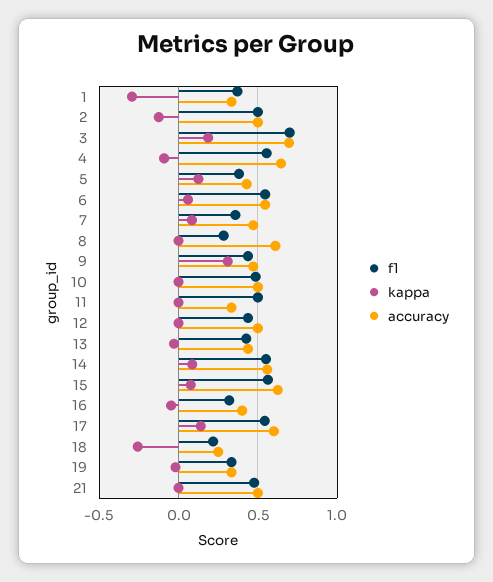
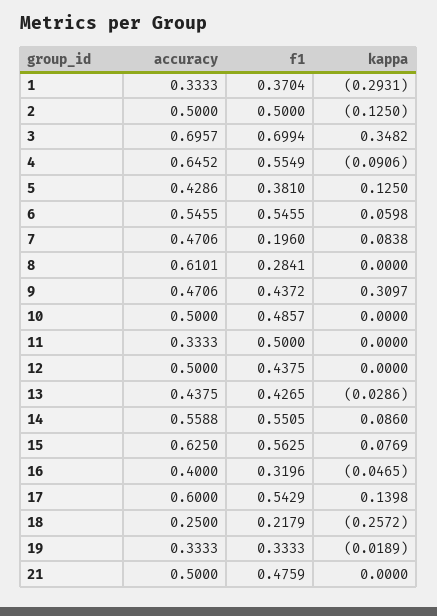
  {
    "f1": {
      "1": 0.3704,
      "2": 0.5,
      "3": 0.6994,
      "4": 0.5549,
      "5": 0.381,
      "6": 0.5455,
-     "7": 0.35,
+     "7": 0.196,
      "8": 0.2841,
      "9": 0.4372,
      "10": 0.4857,
      "11": 0.5,
      "12": 0.4375,
      "13": 0.4265,
      "14": 0.5505,
      "15": 0.5625,
      "16": 0.3196,
      "17": 0.5429,
      "18": 0.2179,
      "19": 0.3333,
      "21": 0.4759
    },
    "kappa": {
      "1": -0.2931,
      "2": -0.125,
-     "3": 0.2,
+     "3": 0.3482,
      "4": -0.0906,
      "5": 0.125,
      "6": 0.0598,
      "7": 0.0838,
      "8": 0,
      "9": 0.3097,
      "10": 0,
      "11": 0,
      "12": 0,
      "13": -0.0286,
      "14": 0.086,
      "15": 0.0769,
      "16": -0.0465,
      "17": 0.1398,
      "18": -0.2572,
      "19": -0.0189,
      "21": 0
    },
    "accuracy": {
      "1": 0.3333,
      "2": 0.5,
      "3": 0.6957,
      "4": 0.6452,
      "5": 0.4286,
      "6": 0.5455,
      "7": 0.4706,
      "8": 0.6101,
      "9": 0.4706,
      "10": 0.5,
      "11": 0.3333,
      "12": 0.5,
      "13": 0.4375,
      "14": 0.5588,
      "15": 0.625,
      "16": 0.4,
      "17": 0.6,
      "18": 0.25,
      "19": 0.3333,
      "21": 0.5
    }
  }

